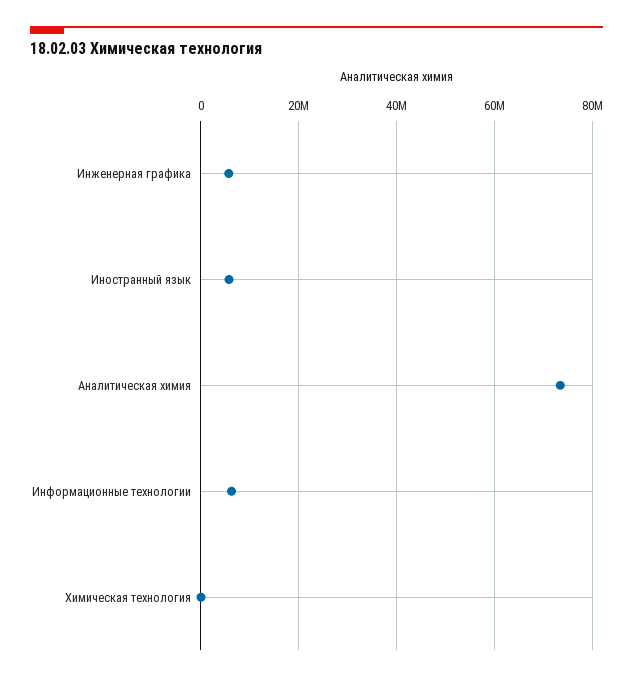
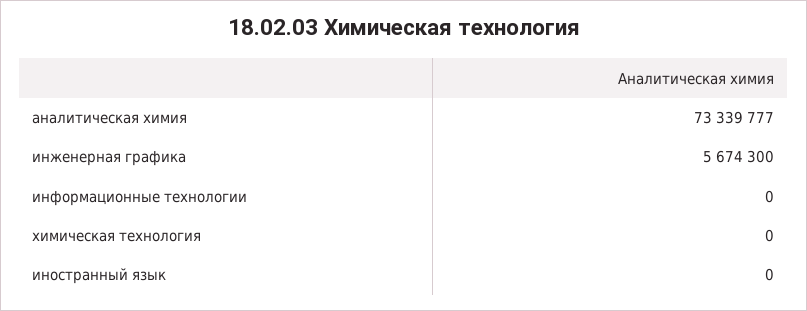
  {
    "Инженерная графика": 5674300,
-   "Иностранный язык": 6000000,
+   "Иностранный язык": 0,
    "Аналитическая химия": 73339777,
-   "Информационные технологии": 6000000,
+   "Информационные технологии": 0,
    "Химическая технология": 0
  }

